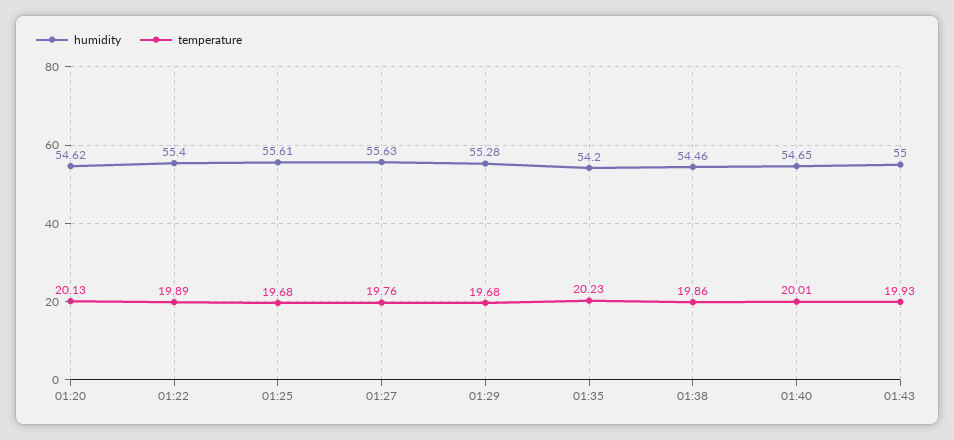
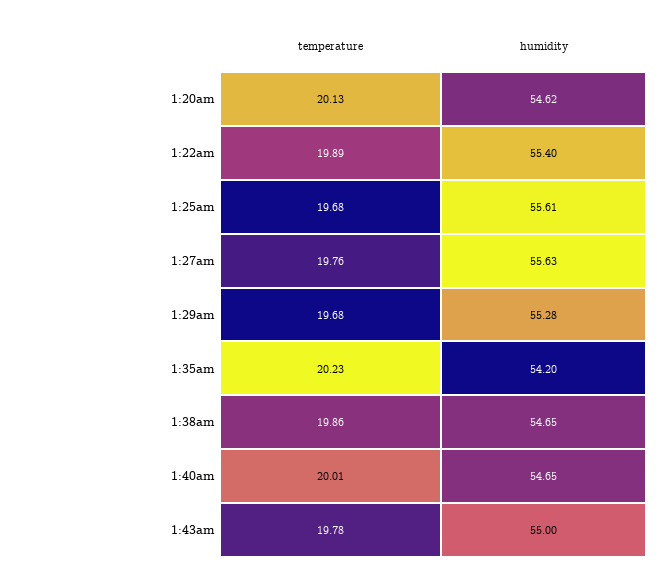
  {
    "humidity": {
      "01:20": 54.62,
      "01:22": 55.4,
      "01:25": 55.61,
      "01:27": 55.63,
      "01:29": 55.28,
      "01:35": 54.2,
-     "01:38": 54.46,
+     "01:38": 54.65,
      "01:40": 54.65,
      "01:43": 55
    },
    "temperature": {
      "01:20": 20.13,
      "01:22": 19.89,
      "01:25": 19.68,
      "01:27": 19.76,
      "01:29": 19.68,
      "01:35": 20.23,
      "01:38": 19.86,
      "01:40": 20.01,
-     "01:43": 19.93
+     "01:43": 19.78
    }
  }

